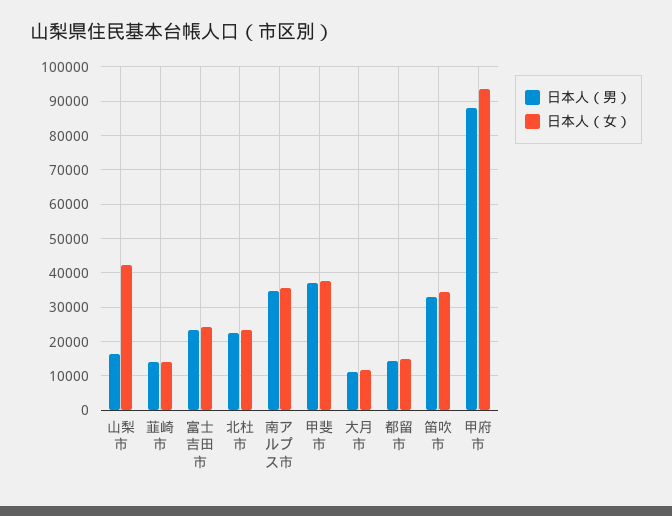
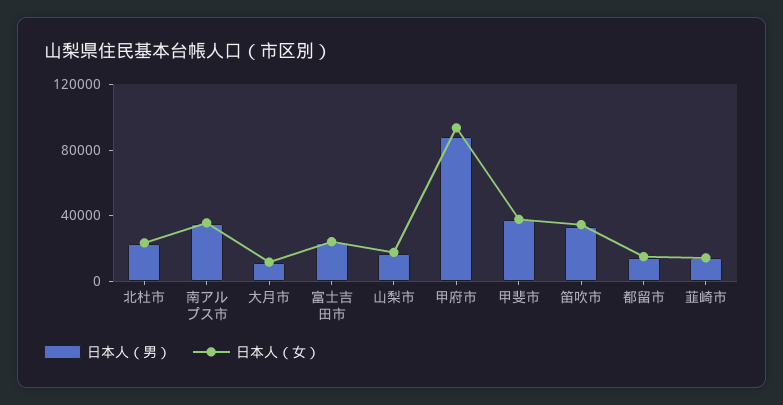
  {
    "日本人（男）": {
      "山梨市": 16000,
      "韮崎市": 14000,
      "富士吉田市": 24000,
      "北杜市": 22000,
      "南アルプス市": 34000,
      "甲斐市": 38000,
      "大月市": 12000,
      "都留市": 14000,
      "笛吹市": 32000,
      "甲府市": 88000
    },
    "日本人（女）": {
-     "山梨市": 42000,
+     "山梨市": 20000,
      "韮崎市": 14000,
      "富士吉田市": 24000,
      "北杜市": 24000,
      "南アルプス市": 36000,
      "甲斐市": 38000,
      "大月市": 12000,
      "都留市": 14000,
      "笛吹市": 34000,
      "甲府市": 94000
    }
  }

